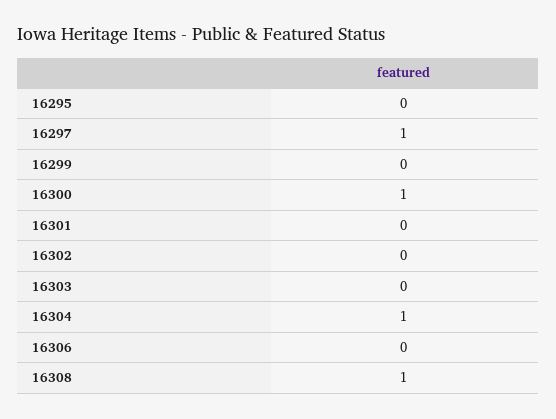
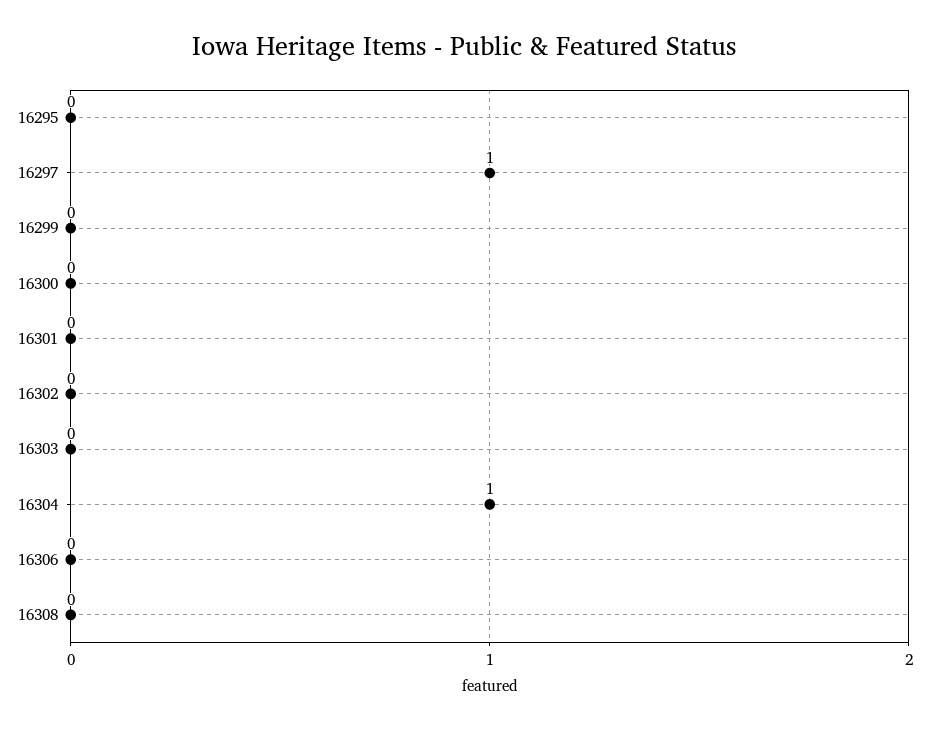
  {
    "16295": 0,
    "16297": 1,
    "16299": 0,
-   "16300": 1,
+   "16300": 0,
    "16301": 0,
    "16302": 0,
    "16303": 0,
    "16304": 1,
    "16306": 0,
-   "16308": 1
+   "16308": 0
  }

